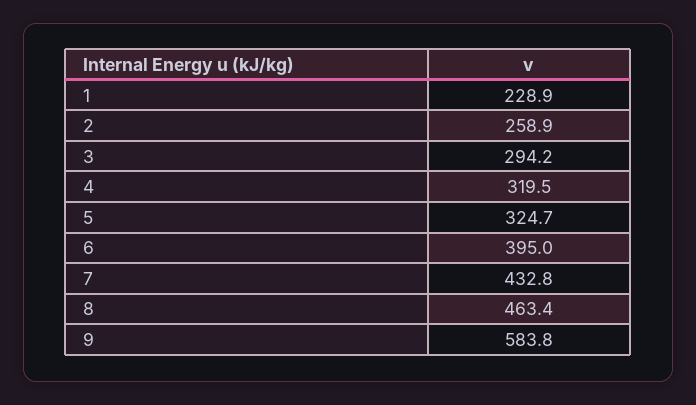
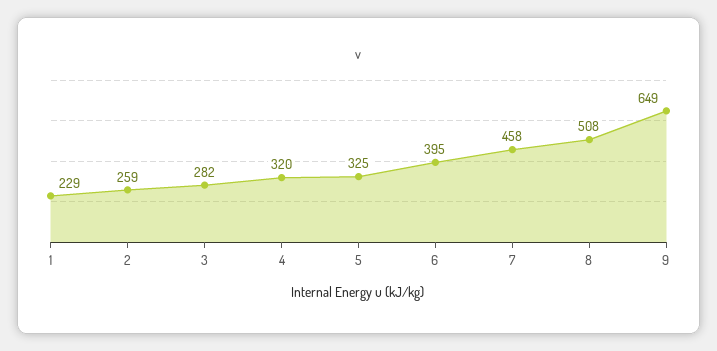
  {
    "1": 228.9,
    "2": 258.9,
-   "3": 294.2,
+   "3": 282,
    "4": 319.5,
    "5": 324.7,
    "6": 395,
-   "7": 432.8,
+   "7": 458,
-   "8": 463.4,
+   "8": 508,
-   "9": 583.8
+   "9": 649
  }

